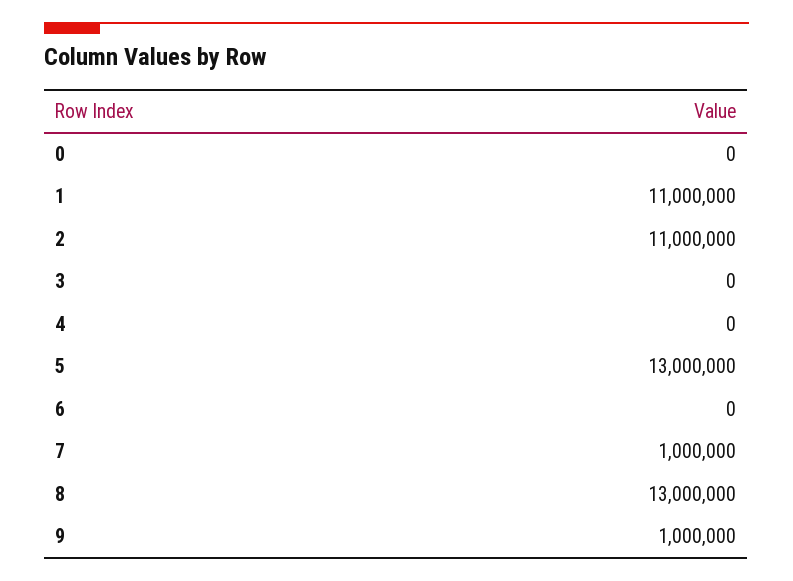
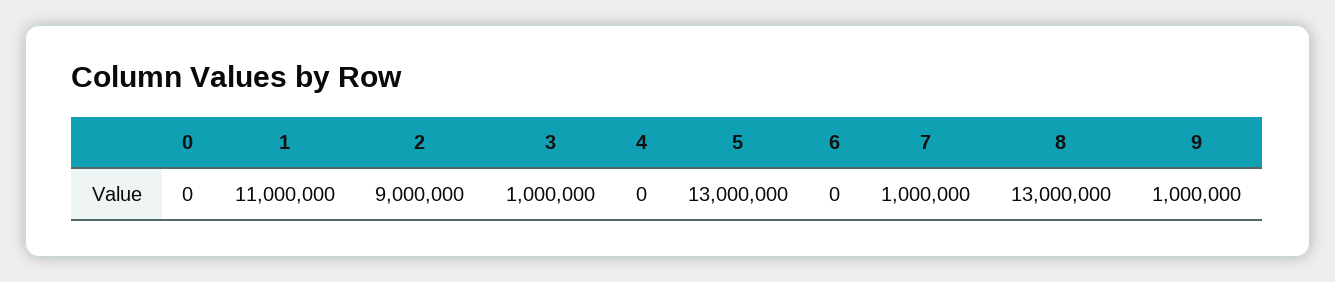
  {
    "0": 0,
    "1": 11000000,
-   "2": 11000000,
+   "2": 9000000,
-   "3": 0,
+   "3": 1000000,
    "4": 0,
    "5": 13000000,
    "6": 0,
    "7": 1000000,
    "8": 13000000,
    "9": 1000000
  }

